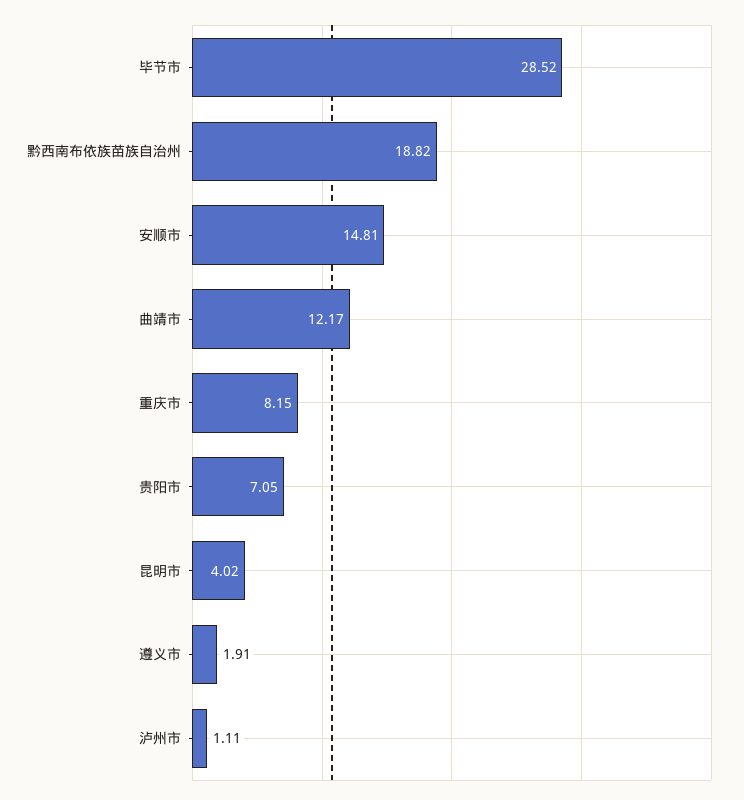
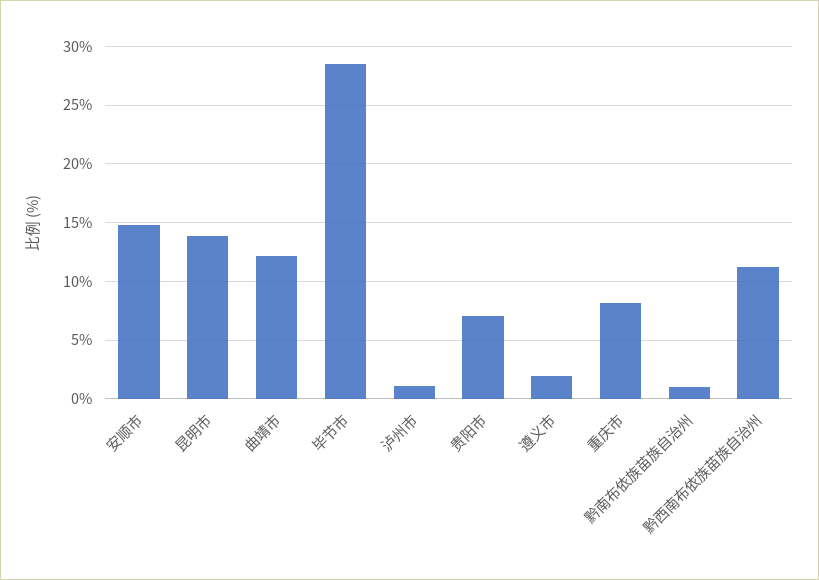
  {
    "毕节市": 28.52,
-   "黔西南布依族苗族自治州": 18.82,
+   "黔西南布依族苗族自治州": 11,
    "安顺市": 14.81,
    "曲靖市": 12.17,
    "重庆市": 8.15,
    "贵阳市": 7.05,
-   "昆明市": 4.02,
+   "昆明市": 14,
    "遵义市": 1.91,
-   "泸州市": 1.11
+   "泸州市": 1.11,
+   "黔南布依族苗族自治州": 1
  }

